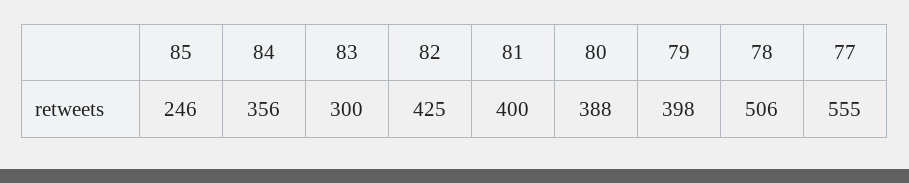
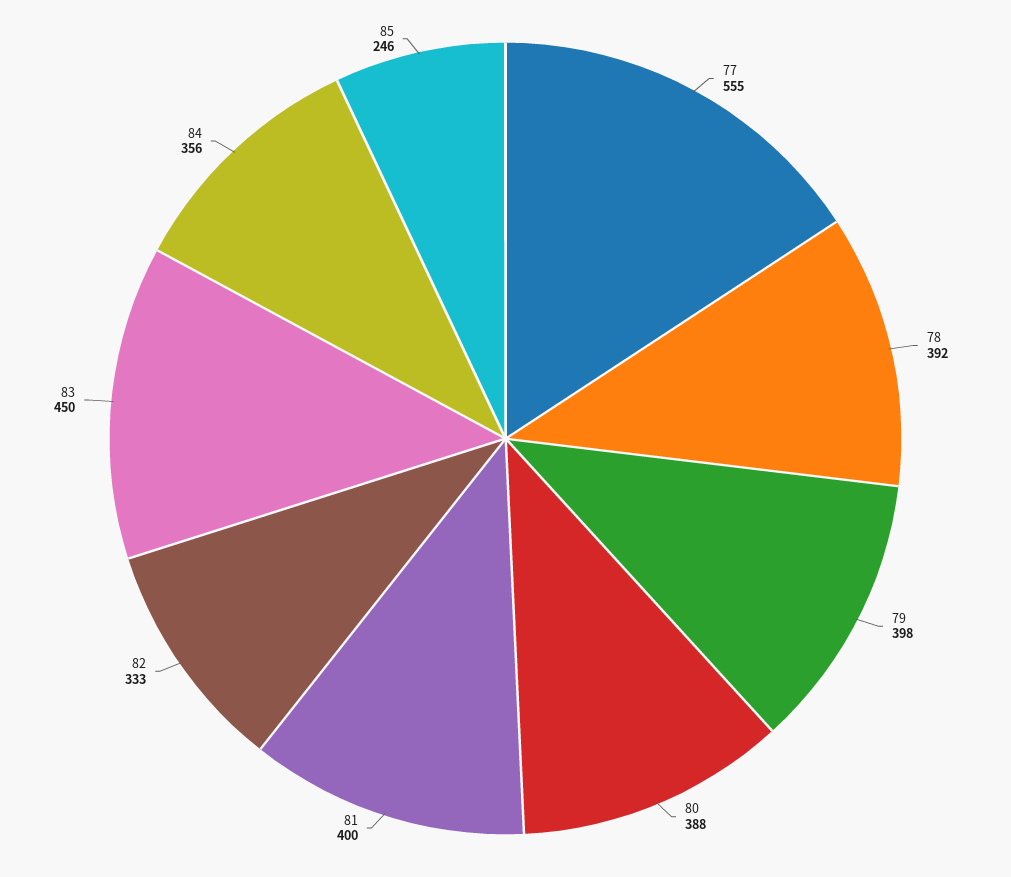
  {
    "85": 246,
    "84": 356,
-   "83": 300,
+   "83": 450,
-   "82": 425,
+   "82": 333,
    "81": 400,
    "80": 388,
    "79": 398,
-   "78": 506,
+   "78": 392,
    "77": 555
  }

